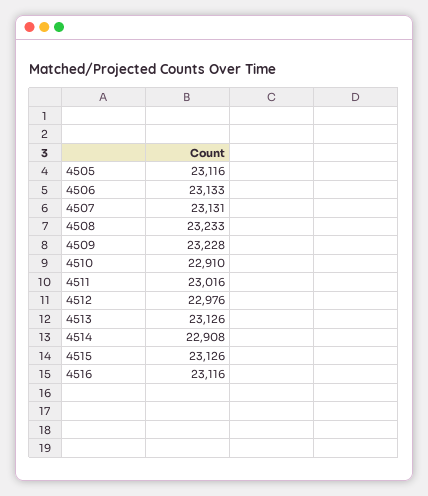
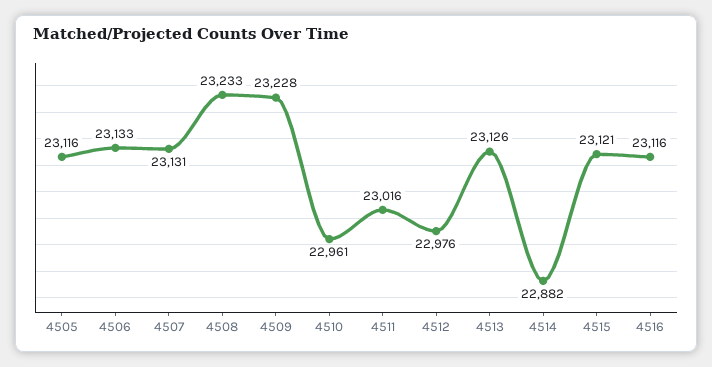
  {
    "4505": 23116,
    "4506": 23133,
    "4507": 23131,
    "4508": 23233,
    "4509": 23228,
-   "4510": 22910,
+   "4510": 22961,
    "4511": 23016,
    "4512": 22976,
    "4513": 23126,
-   "4514": 22908,
+   "4514": 22882,
-   "4515": 23126,
+   "4515": 23121,
    "4516": 23116
  }

